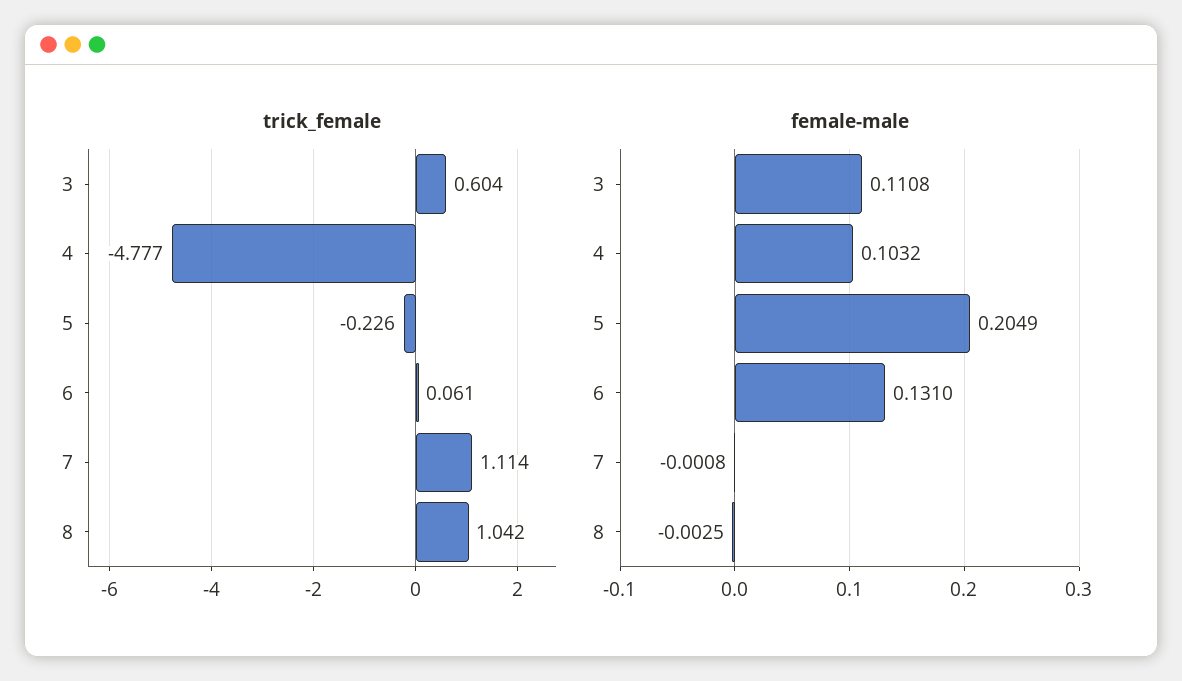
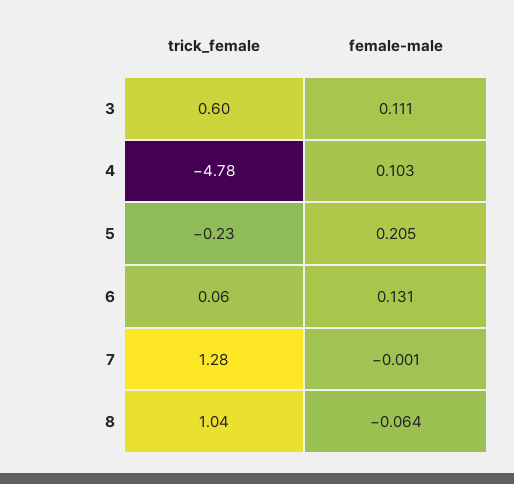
  {
    "trick_female": {
      "3": 0.604,
      "4": -4.777,
      "5": -0.226,
      "6": 0.061,
-     "7": 1.114,
+     "7": 1.28,
      "8": 1.042
    },
    "female-male": {
      "3": 0.1108,
      "4": 0.1032,
      "5": 0.2049,
      "6": 0.131,
      "7": -0.0008,
-     "8": -0.0025
+     "8": -0.064
    }
  }

